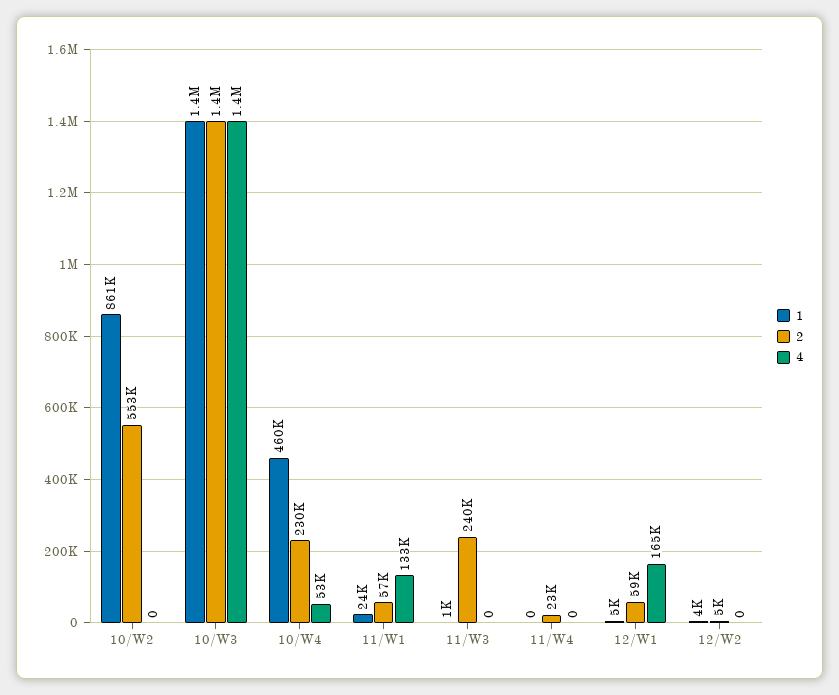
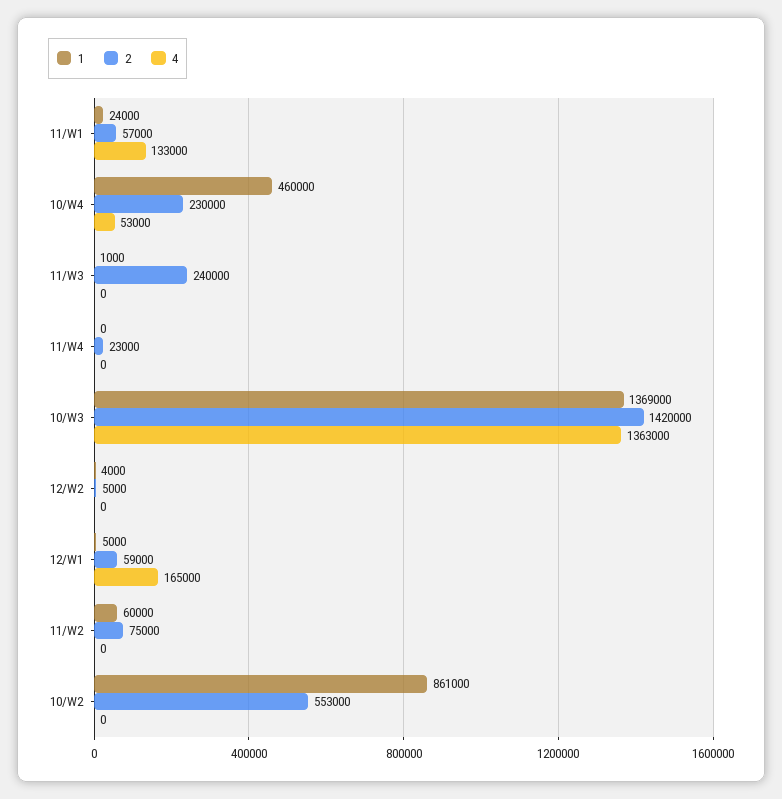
  {
    "1": {
      "10/W2": 861000,
      "10/W3": 1369000,
      "10/W4": 460000,
      "11/W1": 24000,
      "11/W3": 1000,
      "11/W4": 0,
      "12/W1": 5000,
-     "12/W2": 4000
+     "12/W2": 4000,
+     "11/W2": 60000
    },
    "2": {
      "10/W2": 553000,
      "10/W3": 1420000,
      "10/W4": 230000,
      "11/W1": 57000,
      "11/W3": 240000,
      "11/W4": 23000,
      "12/W1": 59000,
-     "12/W2": 5000
+     "12/W2": 5000,
+     "11/W2": 75000
    },
    "4": {
      "10/W2": 0,
      "10/W3": 1363000,
      "10/W4": 53000,
      "11/W1": 133000,
      "11/W3": 0,
      "11/W4": 0,
      "12/W1": 165000,
-     "12/W2": 0
+     "12/W2": 0,
+     "11/W2": 0
    }
  }

